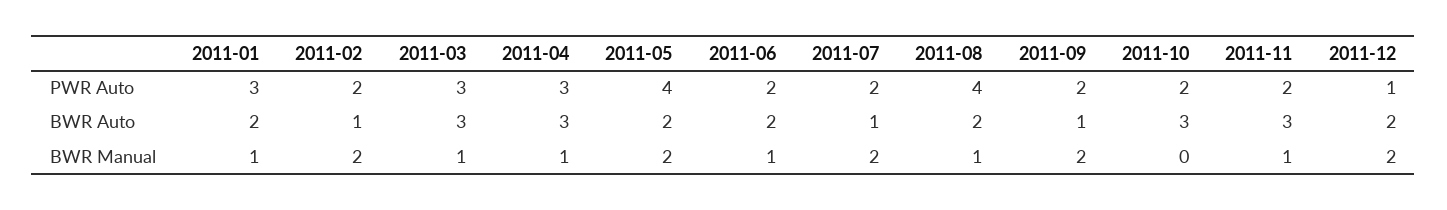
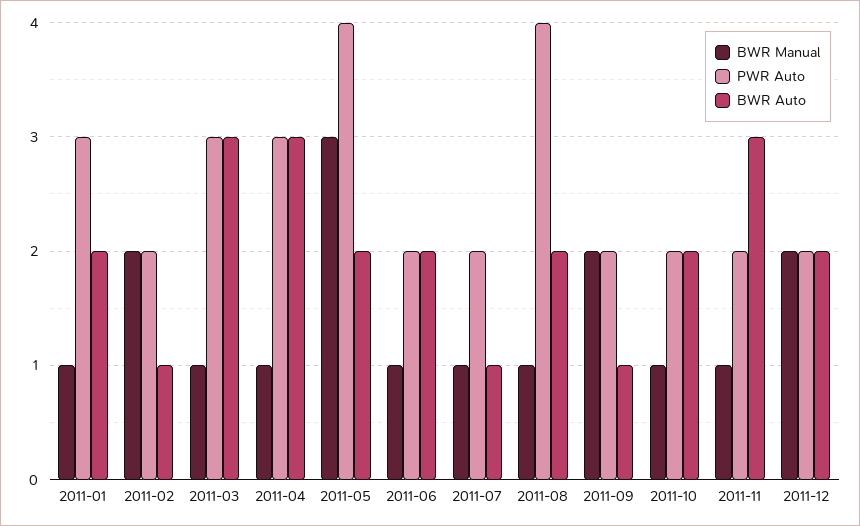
  {
    "PWR Auto": {
      "2011-01": 3,
      "2011-02": 2,
      "2011-03": 3,
      "2011-04": 3,
      "2011-05": 4,
      "2011-06": 2,
      "2011-07": 2,
      "2011-08": 4,
      "2011-09": 2,
      "2011-10": 2,
      "2011-11": 2,
-     "2011-12": 1
+     "2011-12": 2
    },
    "BWR Auto": {
      "2011-01": 2,
      "2011-02": 1,
      "2011-03": 3,
      "2011-04": 3,
      "2011-05": 2,
      "2011-06": 2,
      "2011-07": 1,
      "2011-08": 2,
      "2011-09": 1,
-     "2011-10": 3,
+     "2011-10": 2,
      "2011-11": 3,
      "2011-12": 2
    },
    "BWR Manual": {
      "2011-01": 1,
      "2011-02": 2,
      "2011-03": 1,
      "2011-04": 1,
-     "2011-05": 2,
+     "2011-05": 3,
      "2011-06": 1,
-     "2011-07": 2,
+     "2011-07": 1,
      "2011-08": 1,
      "2011-09": 2,
-     "2011-10": 0,
+     "2011-10": 1,
      "2011-11": 1,
      "2011-12": 2
    }
  }

